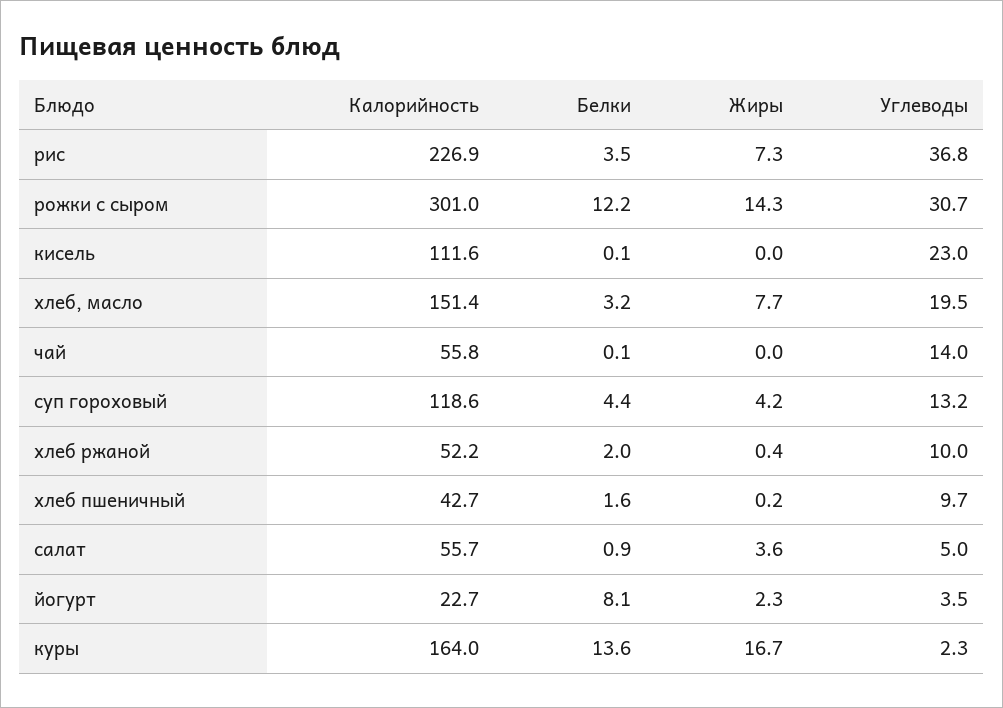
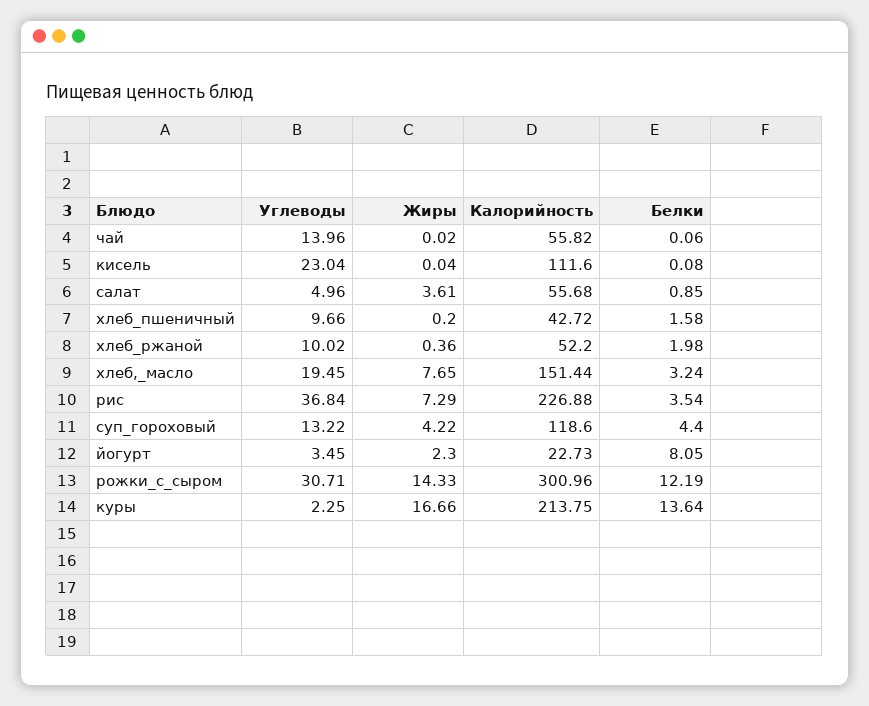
  {
    "Калорийность": {
      "рис": 226.88,
      "рожки с сыром": 300.96,
      "кисель": 111.6,
      "хлеб, масло": 151.44,
      "чай": 55.82,
      "суп гороховый": 118.6,
      "хлеб ржаной": 52.2,
      "хлеб пшеничный": 42.72,
      "салат": 55.68,
      "йогурт": 22.73,
-     "куры": 164
+     "куры": 213.75
    },
    "Белки": {
      "рис": 3.54,
      "рожки с сыром": 12.19,
      "кисель": 0.08,
      "хлеб, масло": 3.24,
      "чай": 0.06,
      "суп гороховый": 4.4,
      "хлеб ржаной": 1.98,
      "хлеб пшеничный": 1.58,
      "салат": 0.85,
      "йогурт": 8.05,
      "куры": 13.64
    },
    "Жиры": {
      "рис": 7.29,
      "рожки с сыром": 14.33,
      "кисель": 0.04,
      "хлеб, масло": 7.65,
      "чай": 0.02,
      "суп гороховый": 4.22,
      "хлеб ржаной": 0.36,
      "хлеб пшеничный": 0.2,
      "салат": 3.61,
      "йогурт": 2.3,
      "куры": 16.66
    },
    "Углеводы": {
      "рис": 36.84,
      "рожки с сыром": 30.71,
      "кисель": 23.04,
      "хлеб, масло": 19.45,
      "чай": 13.96,
      "суп гороховый": 13.22,
      "хлеб ржаной": 10.02,
      "хлеб пшеничный": 9.66,
      "салат": 4.96,
      "йогурт": 3.45,
      "куры": 2.25
    }
  }

